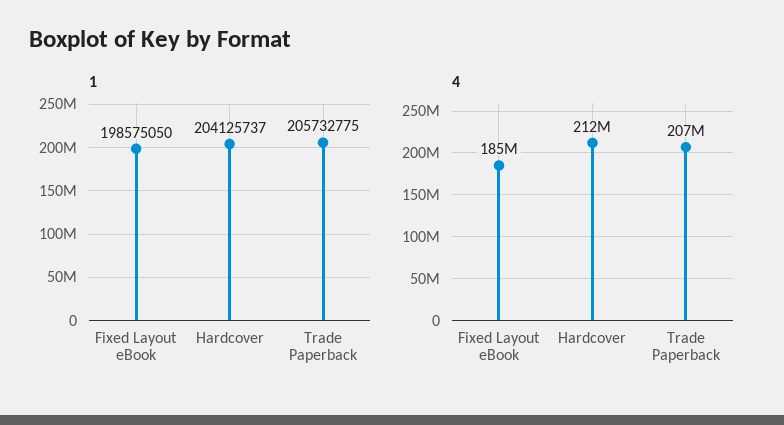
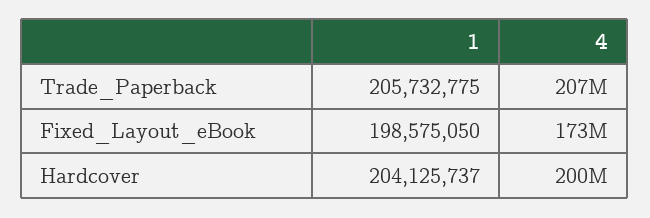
  {
    "1": {
      "Fixed Layout eBook": 198575050,
      "Hardcover": 204125737,
      "Trade Paperback": 205732775
    },
    "4": {
-     "Fixed Layout eBook": 185000000,
+     "Fixed Layout eBook": 173000000,
-     "Hardcover": 212000000,
+     "Hardcover": 200000000,
      "Trade Paperback": 207000000
    }
  }

